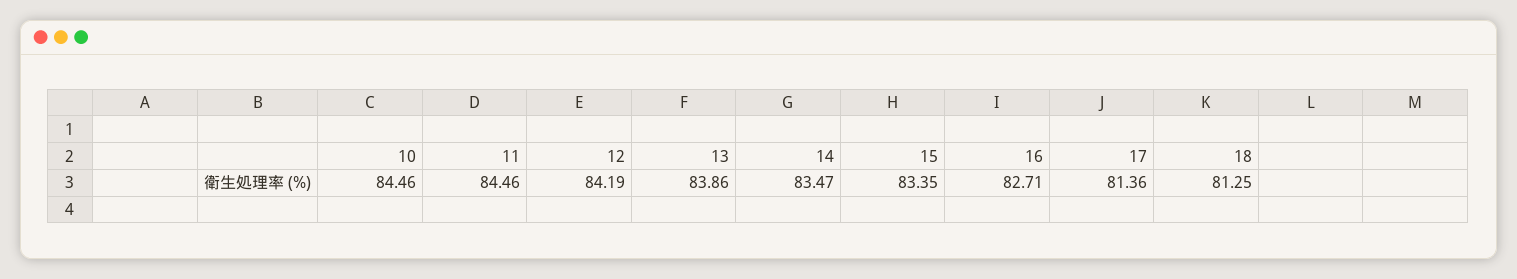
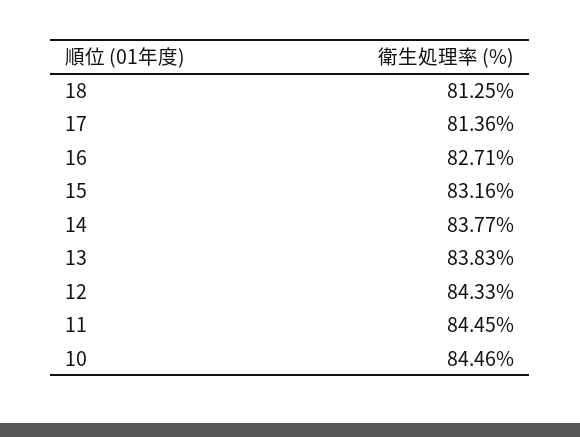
  {
    "10": 84.46,
-   "11": 84.46,
+   "11": 84.45,
-   "12": 84.19,
+   "12": 84.33,
-   "13": 83.86,
+   "13": 83.83,
-   "14": 83.47,
+   "14": 83.77,
-   "15": 83.35,
+   "15": 83.16,
    "16": 82.71,
    "17": 81.36,
    "18": 81.25
  }

